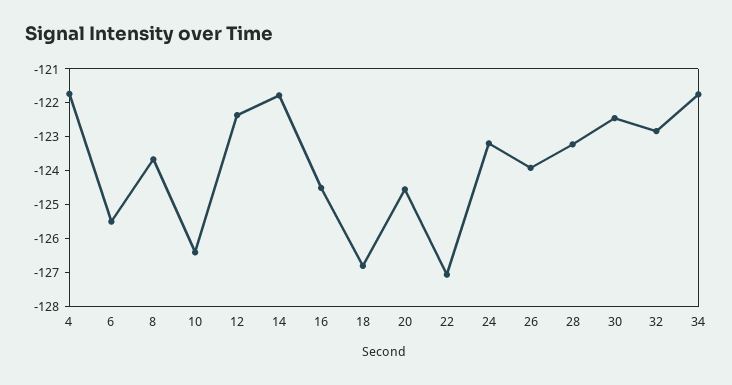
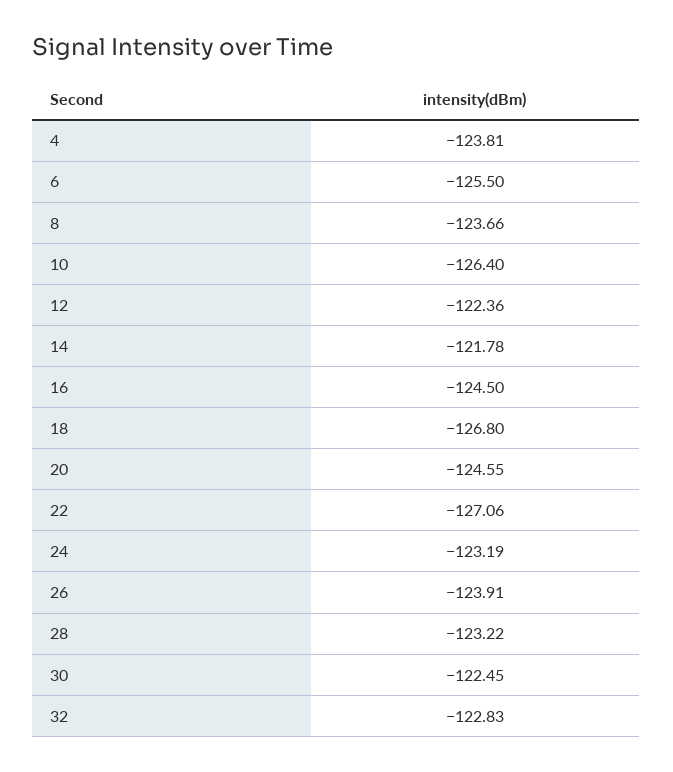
  {
-   "4": -121.75,
+   "4": -123.81,
    "6": -125.5,
    "8": -123.66,
    "10": -126.4,
    "12": -122.36,
    "14": -121.78,
    "16": -124.5,
    "18": -126.8,
    "20": -124.55,
    "22": -127.06,
    "24": -123.19,
    "26": -123.91,
    "28": -123.22,
    "30": -122.45,
-   "32": -122.83,
+   "32": -122.83
-   "34": -121.75
  }

